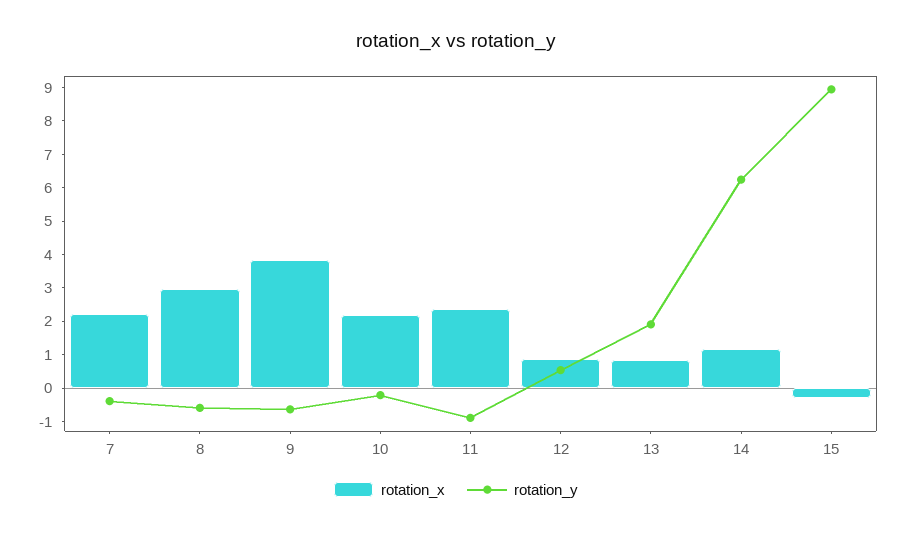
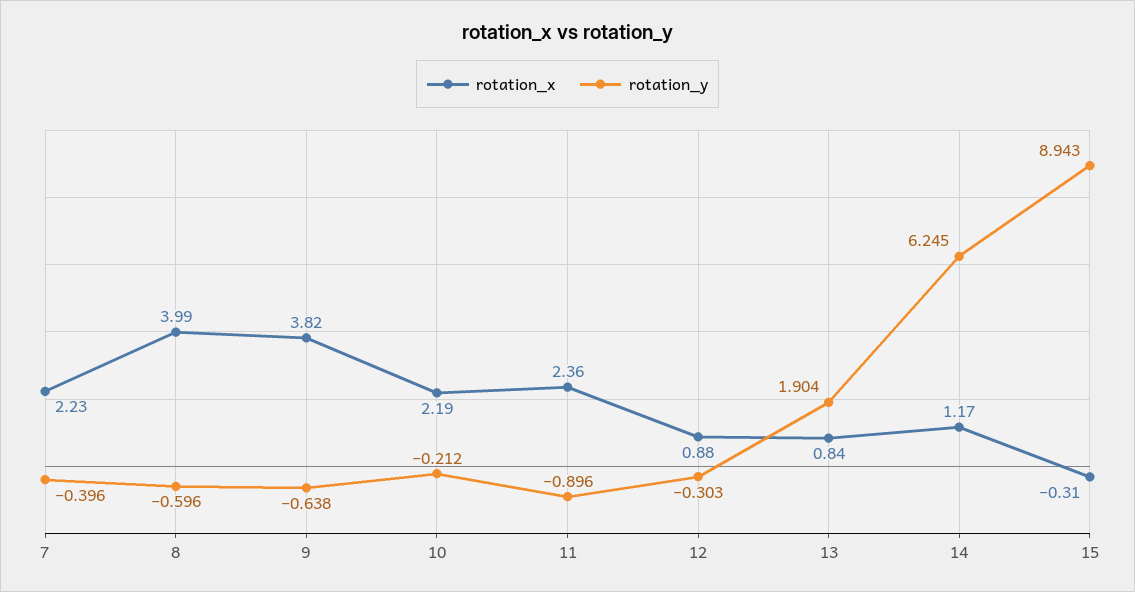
  {
    "rotation_x": {
      "7": 2.23,
-     "8": 3,
+     "8": 3.99,
      "9": 3.82,
      "10": 2.19,
      "11": 2.36,
      "12": 0.88,
      "13": 0.84,
      "14": 1.17,
      "15": -0.31
    },
    "rotation_y": {
      "7": -0.396,
      "8": -0.596,
      "9": -0.638,
      "10": -0.212,
      "11": -0.896,
-     "12": 0.5,
+     "12": -0.303,
      "13": 1.904,
      "14": 6.245,
      "15": 8.943
    }
  }

